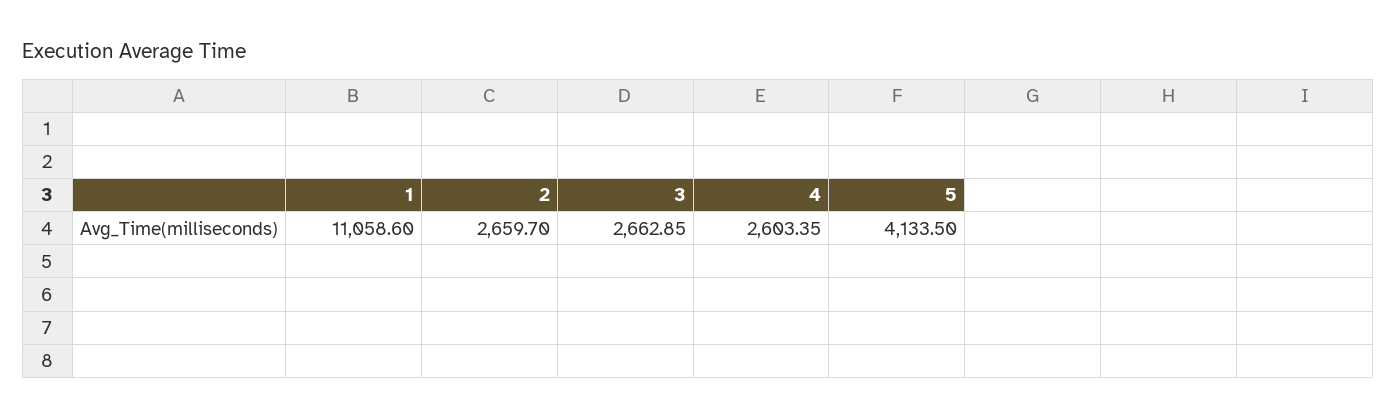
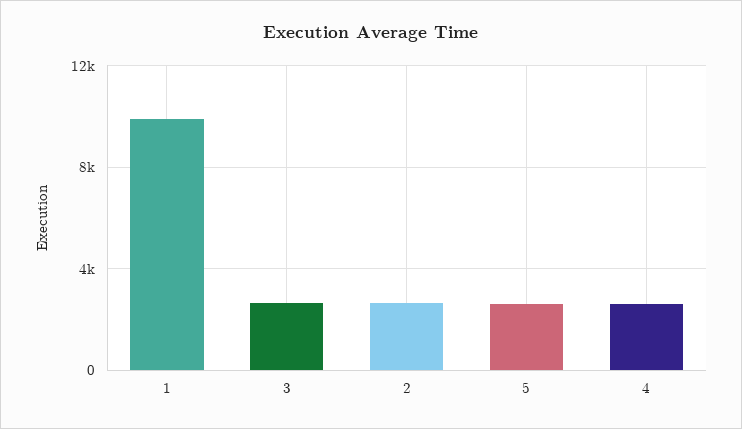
  {
-   "1": 11058.6,
+   "1": 10000,
    "2": 2659.7,
    "3": 2662.85,
    "4": 2603.35,
-   "5": 4133.5
+   "5": 2500
  }

